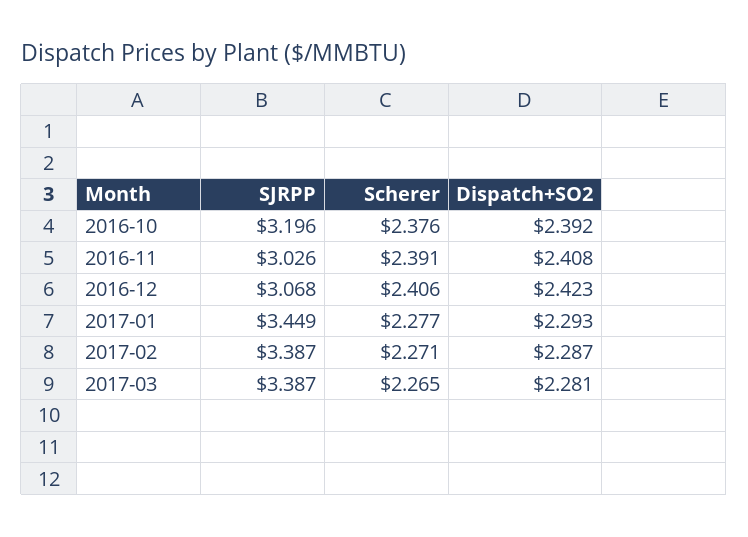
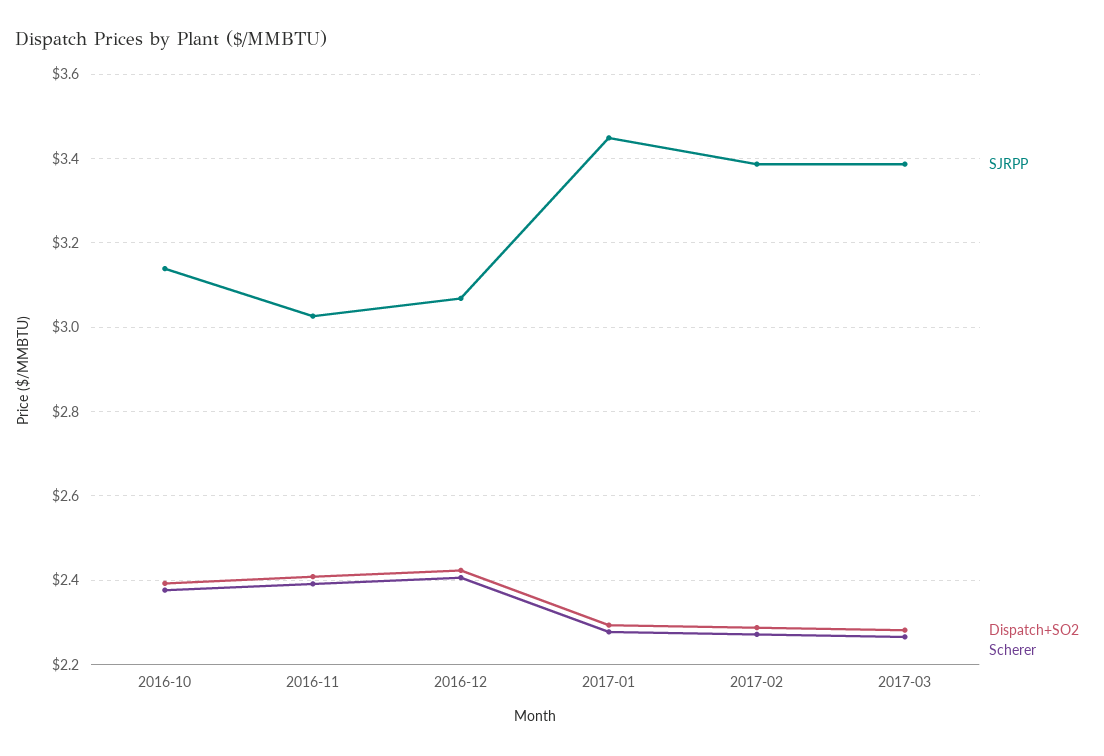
  {
    "SJRPP": {
-     "2016-10": 3.196,
+     "2016-10": 3.14,
      "2016-11": 3.026,
      "2016-12": 3.068,
      "2017-01": 3.449,
      "2017-02": 3.387,
      "2017-03": 3.387
    },
    "Scherer": {
      "2016-10": 2.376,
      "2016-11": 2.391,
      "2016-12": 2.406,
      "2017-01": 2.277,
      "2017-02": 2.271,
      "2017-03": 2.265
    },
    "Dispatch+SO2": {
      "2016-10": 2.392,
      "2016-11": 2.408,
      "2016-12": 2.423,
      "2017-01": 2.293,
      "2017-02": 2.287,
      "2017-03": 2.281
    }
  }

